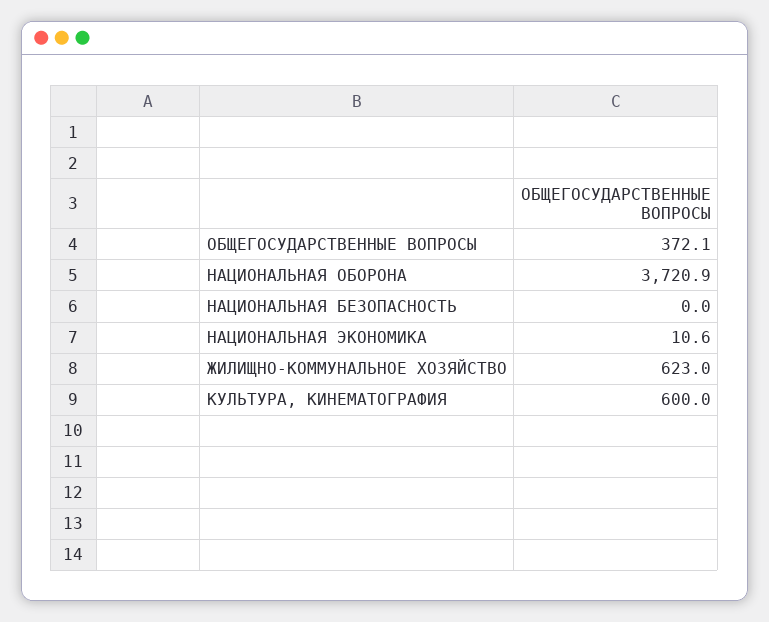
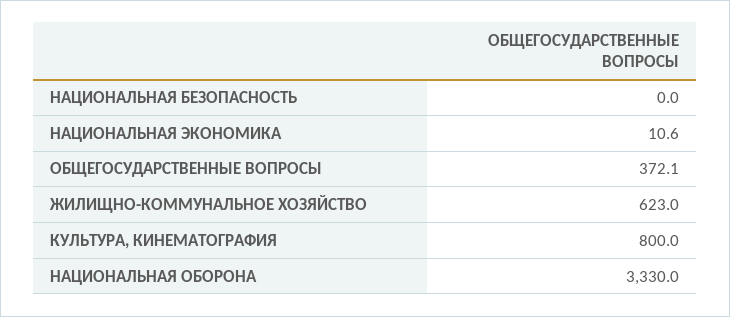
  {
    "ОБЩЕГОСУДАРСТВЕННЫЕ ВОПРОСЫ": 372.1,
-   "НАЦИОНАЛЬНАЯ ОБОРОНА": 3720.9,
+   "НАЦИОНАЛЬНАЯ ОБОРОНА": 3330,
    "НАЦИОНАЛЬНАЯ БЕЗОПАСНОСТЬ": 0,
    "НАЦИОНАЛЬНАЯ ЭКОНОМИКА": 10.6,
    "ЖИЛИЩНО-КОММУНАЛЬНОЕ ХОЗЯЙСТВО": 623,
-   "КУЛЬТУРА, КИНЕМАТОГРАФИЯ": 600
+   "КУЛЬТУРА, КИНЕМАТОГРАФИЯ": 800
  }

